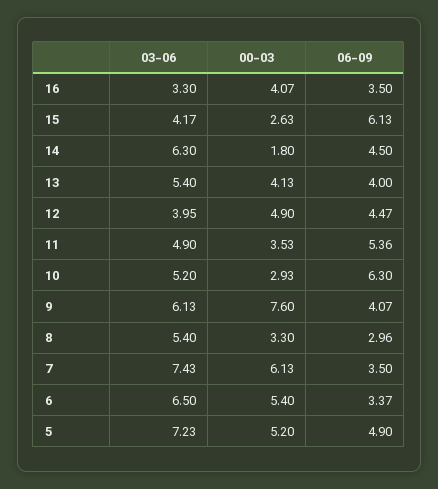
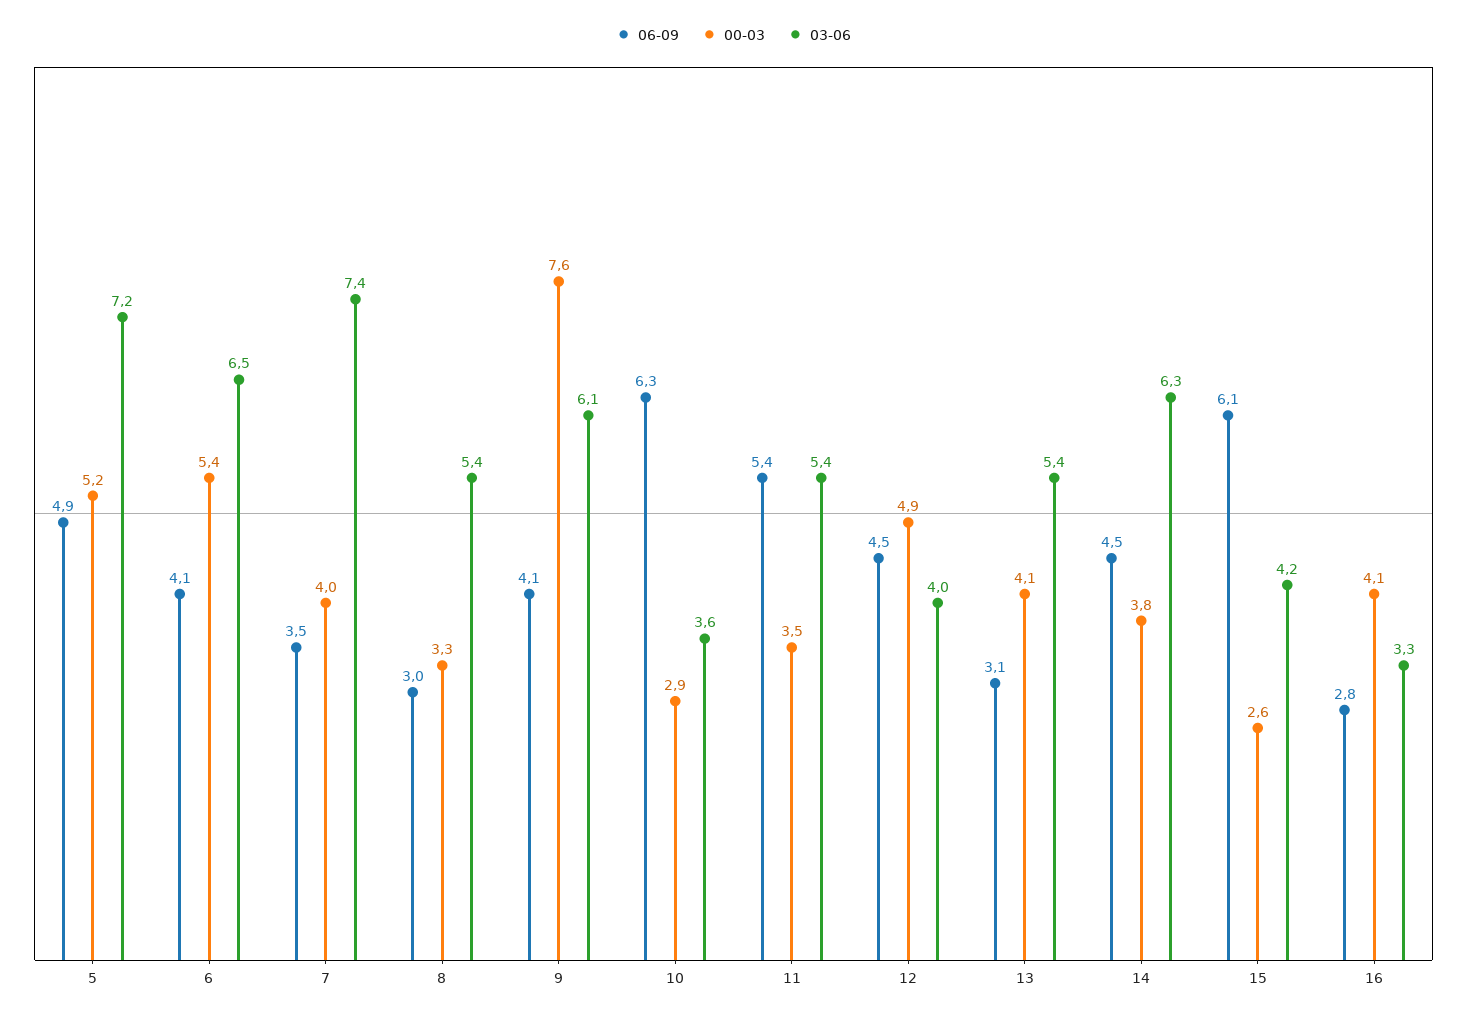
  {
    "03-06": {
      "16": 3.3,
      "15": 4.17,
      "14": 6.3,
      "13": 5.4,
      "12": 3.95,
-     "11": 4.9,
+     "11": 5.4,
-     "10": 5.2,
+     "10": 3.6,
      "9": 6.13,
      "8": 5.4,
      "7": 7.43,
      "6": 6.5,
      "5": 7.23
    },
    "00-03": {
      "16": 4.07,
      "15": 2.63,
-     "14": 1.8,
+     "14": 3.8,
      "13": 4.13,
      "12": 4.9,
      "11": 3.53,
      "10": 2.93,
      "9": 7.6,
      "8": 3.3,
-     "7": 6.13,
+     "7": 4,
      "6": 5.4,
      "5": 5.2
    },
    "06-09": {
-     "16": 3.5,
+     "16": 2.8,
      "15": 6.13,
      "14": 4.5,
-     "13": 4,
+     "13": 3.1,
      "12": 4.47,
      "11": 5.36,
      "10": 6.3,
      "9": 4.07,
      "8": 2.96,
      "7": 3.5,
-     "6": 3.37,
+     "6": 4.1,
      "5": 4.9
    }
  }

